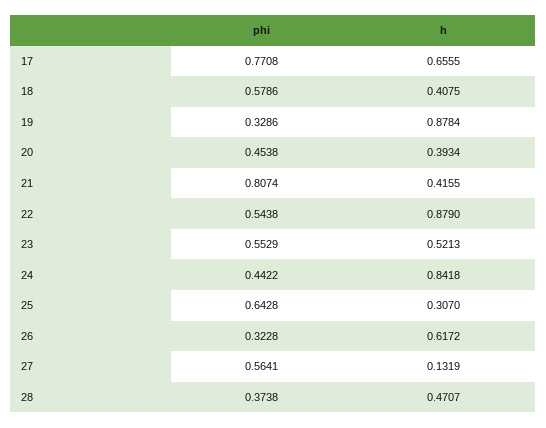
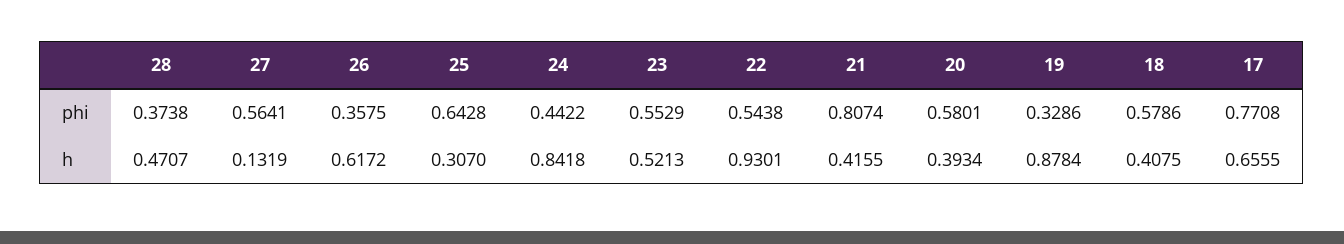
  {
    "phi": {
      "17": 0.7708,
      "18": 0.5786,
      "19": 0.3286,
-     "20": 0.4538,
+     "20": 0.5801,
      "21": 0.8074,
      "22": 0.5438,
      "23": 0.5529,
      "24": 0.4422,
      "25": 0.6428,
-     "26": 0.3228,
+     "26": 0.3575,
      "27": 0.5641,
      "28": 0.3738
    },
    "h": {
      "17": 0.6555,
      "18": 0.4075,
      "19": 0.8784,
      "20": 0.3934,
      "21": 0.4155,
-     "22": 0.879,
+     "22": 0.9301,
      "23": 0.5213,
      "24": 0.8418,
      "25": 0.307,
      "26": 0.6172,
      "27": 0.1319,
      "28": 0.4707
    }
  }

